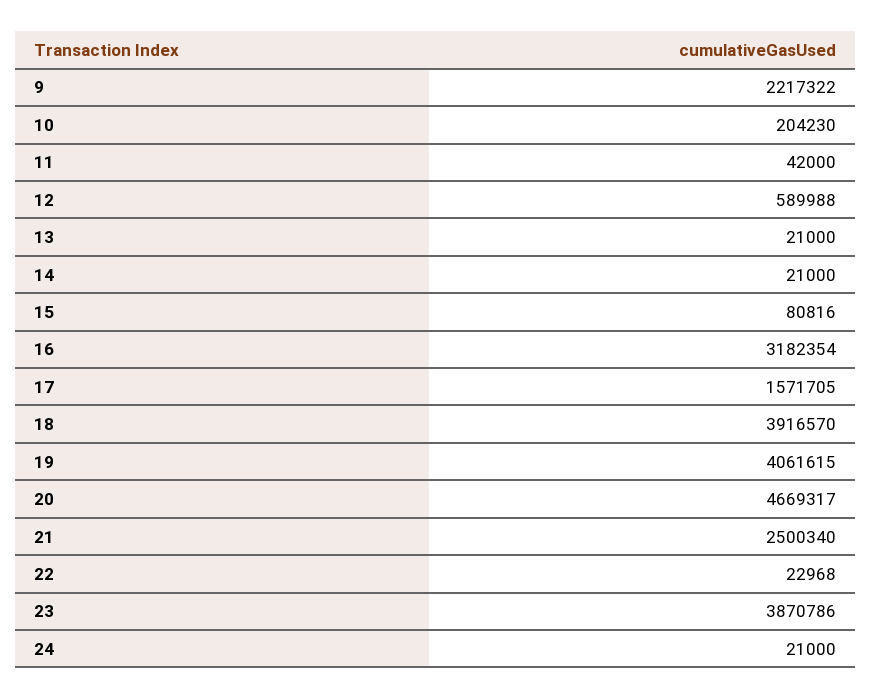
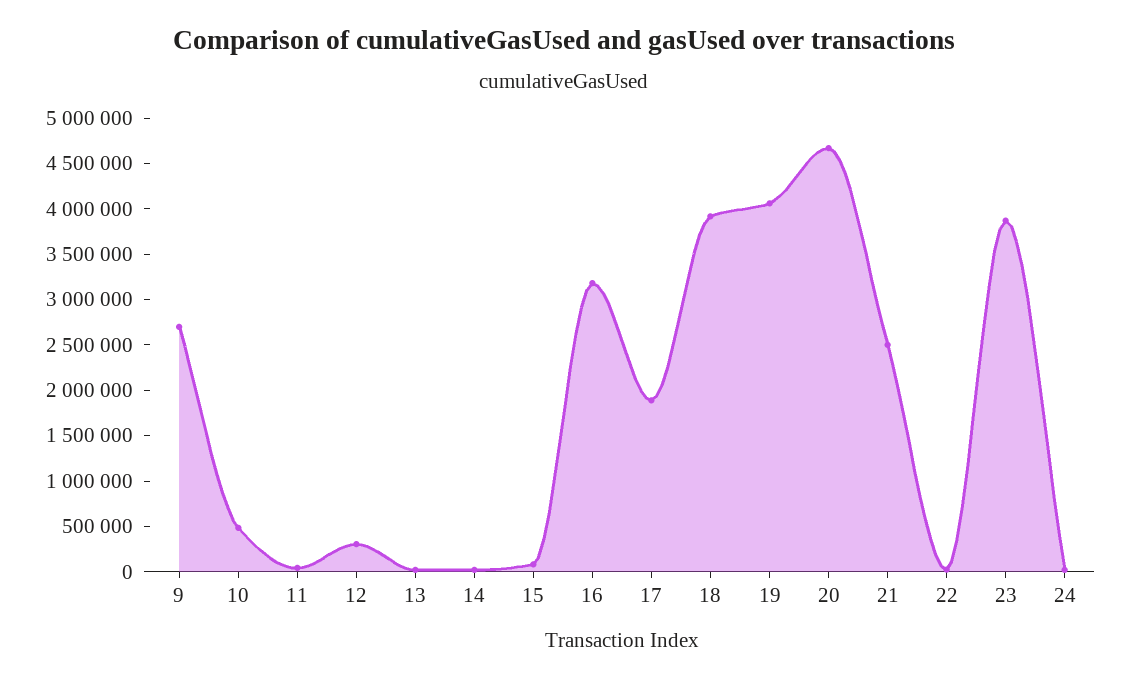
  {
-   "9": 2217322,
+   "9": 2700000,
-   "10": 204230,
+   "10": 500000,
    "11": 42000,
-   "12": 589988,
+   "12": 300000,
    "13": 21000,
    "14": 21000,
    "15": 80816,
    "16": 3182354,
-   "17": 1571705,
+   "17": 1900000,
    "18": 3916570,
    "19": 4061615,
    "20": 4669317,
    "21": 2500340,
    "22": 22968,
    "23": 3870786,
    "24": 21000
  }

